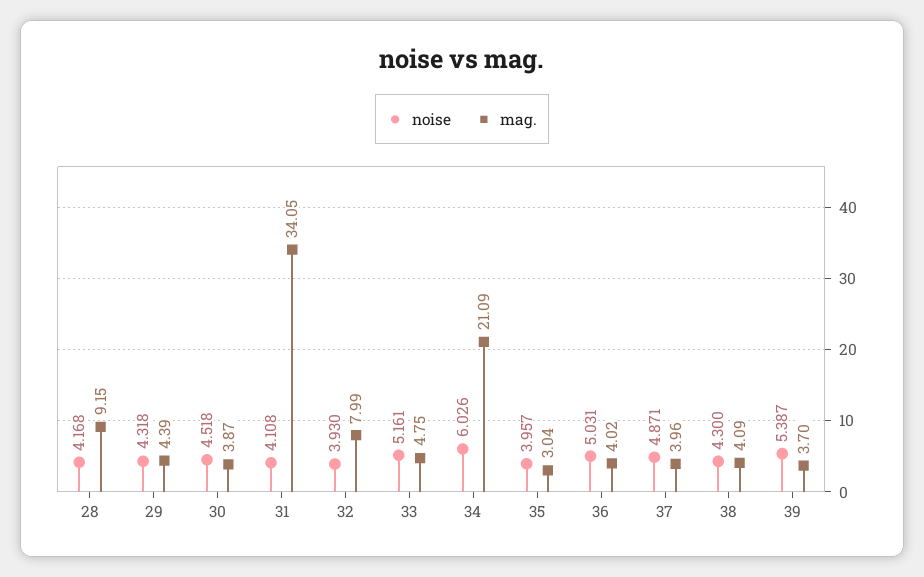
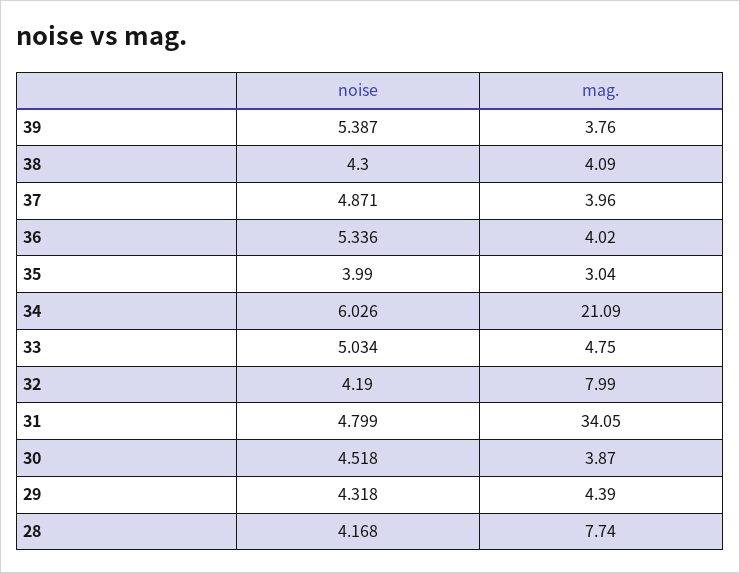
  {
    "noise": {
      "28": 4.168,
      "29": 4.318,
      "30": 4.518,
-     "31": 4.108,
+     "31": 4.799,
-     "32": 3.93,
+     "32": 4.19,
-     "33": 5.161,
+     "33": 5.034,
      "34": 6.026,
-     "35": 3.957,
+     "35": 3.99,
-     "36": 5.031,
+     "36": 5.336,
      "37": 4.871,
      "38": 4.3,
      "39": 5.387
    },
    "mag.": {
-     "28": 9.15,
+     "28": 7.74,
      "29": 4.39,
      "30": 3.87,
      "31": 34.05,
      "32": 7.99,
      "33": 4.75,
      "34": 21.09,
      "35": 3.04,
      "36": 4.02,
      "37": 3.96,
      "38": 4.09,
-     "39": 3.7
+     "39": 3.76
    }
  }

